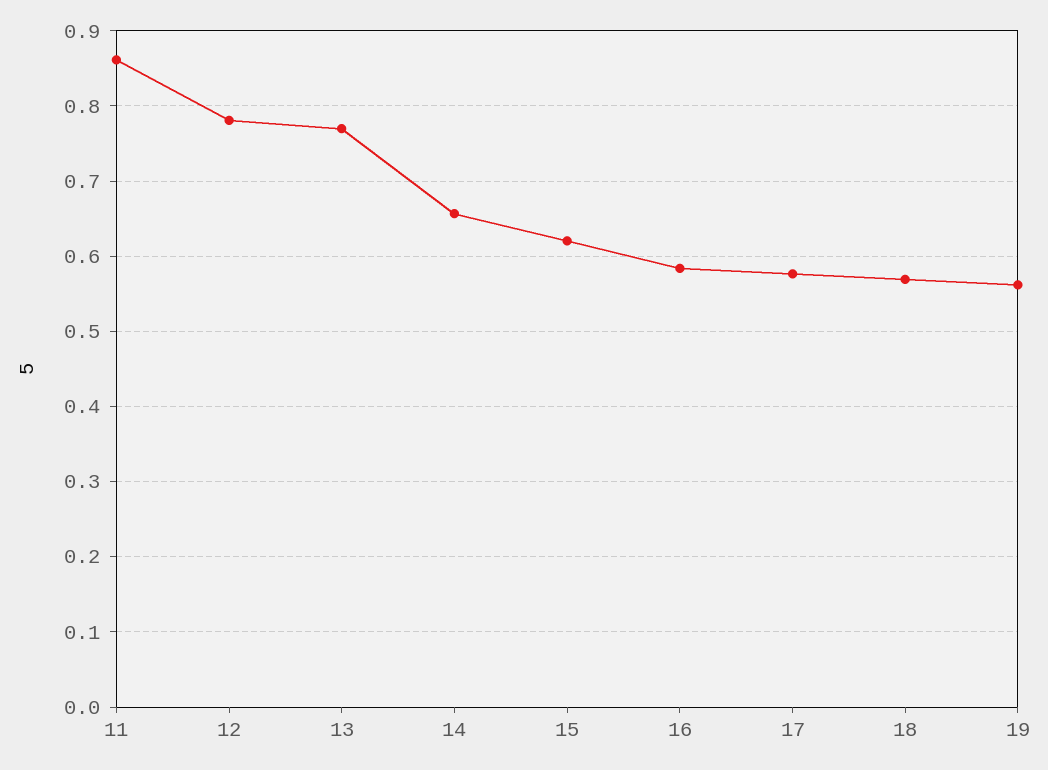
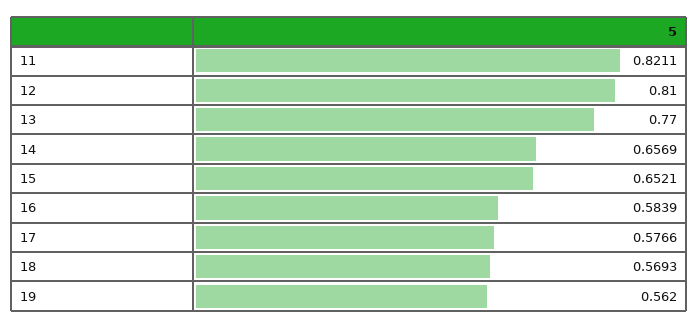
  {
-   "11": 0.86,
+   "11": 0.8211,
-   "12": 0.78,
+   "12": 0.81,
    "13": 0.77,
    "14": 0.6569,
-   "15": 0.62,
+   "15": 0.6521,
    "16": 0.5839,
    "17": 0.5766,
    "18": 0.5693,
    "19": 0.562
  }

